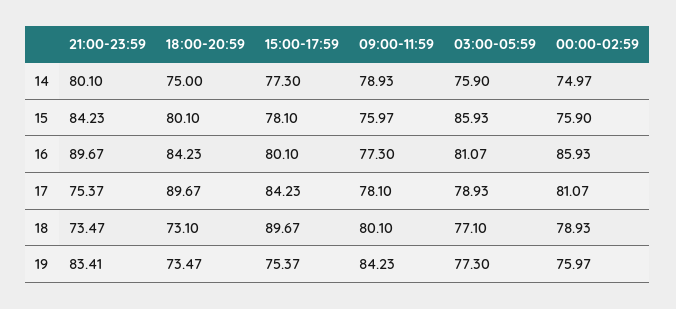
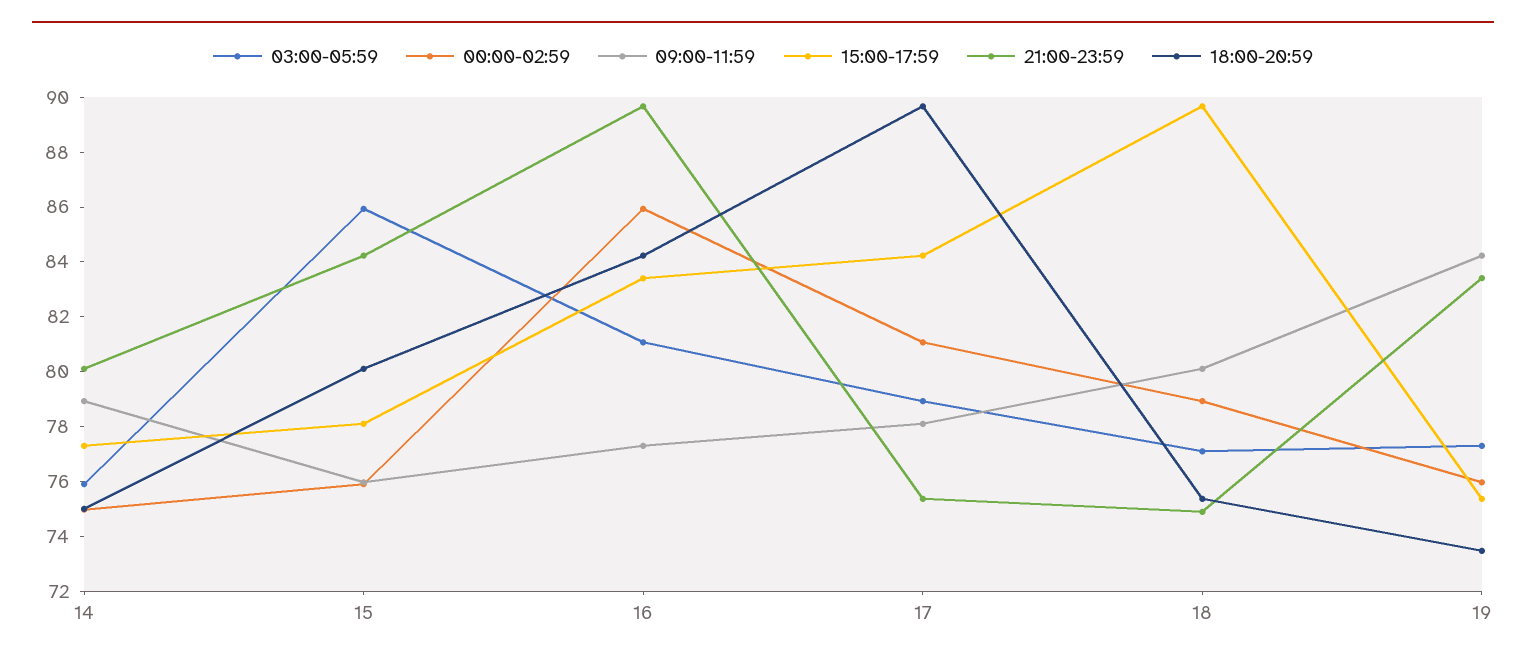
  {
    "21:00-23:59": {
      "14": 80.1,
      "15": 84.23,
      "16": 89.67,
      "17": 75.37,
-     "18": 73.47,
+     "18": 75,
      "19": 83.41
    },
    "18:00-20:59": {
      "14": 75,
      "15": 80.1,
      "16": 84.23,
      "17": 89.67,
-     "18": 73.1,
+     "18": 75.5,
      "19": 73.47
    },
    "15:00-17:59": {
      "14": 77.3,
      "15": 78.1,
-     "16": 80.1,
+     "16": 83.5,
      "17": 84.23,
      "18": 89.67,
      "19": 75.37
    },
    "09:00-11:59": {
      "14": 78.93,
      "15": 75.97,
      "16": 77.3,
      "17": 78.1,
      "18": 80.1,
      "19": 84.23
    },
    "03:00-05:59": {
      "14": 75.9,
      "15": 85.93,
      "16": 81.07,
      "17": 78.93,
      "18": 77.1,
      "19": 77.3
    },
    "00:00-02:59": {
      "14": 74.97,
      "15": 75.9,
      "16": 85.93,
      "17": 81.07,
      "18": 78.93,
      "19": 75.97
    }
  }

